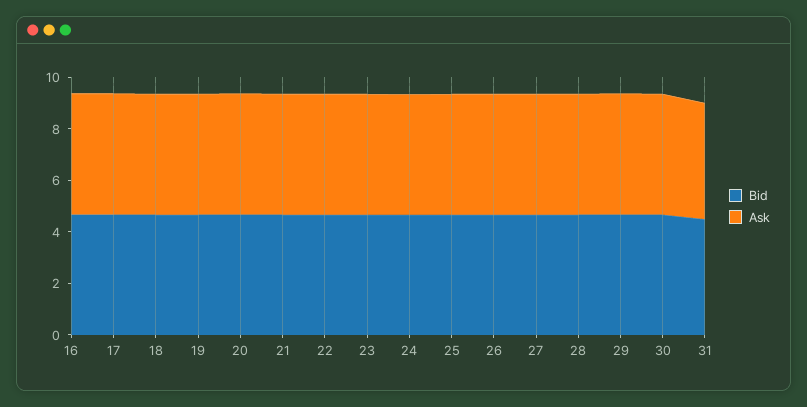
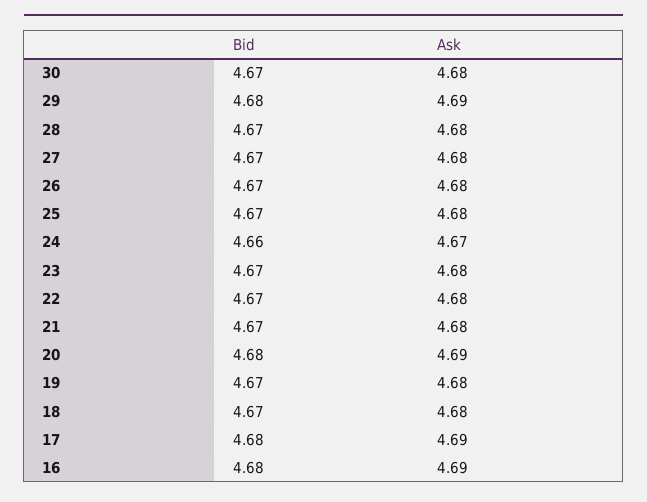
  {
    "Bid": {
      "16": 4.68,
      "17": 4.68,
      "18": 4.67,
      "19": 4.67,
      "20": 4.68,
      "21": 4.67,
      "22": 4.67,
      "23": 4.67,
      "24": 4.66,
      "25": 4.67,
      "26": 4.67,
      "27": 4.67,
      "28": 4.67,
      "29": 4.68,
-     "30": 4.67,
+     "30": 4.67
-     "31": 4.5
    },
    "Ask": {
      "16": 4.69,
      "17": 4.69,
      "18": 4.68,
      "19": 4.68,
      "20": 4.69,
      "21": 4.68,
      "22": 4.68,
      "23": 4.68,
      "24": 4.67,
      "25": 4.68,
      "26": 4.68,
      "27": 4.68,
      "28": 4.68,
      "29": 4.69,
-     "30": 4.68,
+     "30": 4.68
-     "31": 4.5
    }
  }

